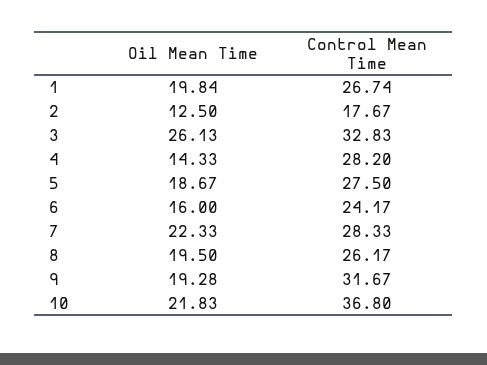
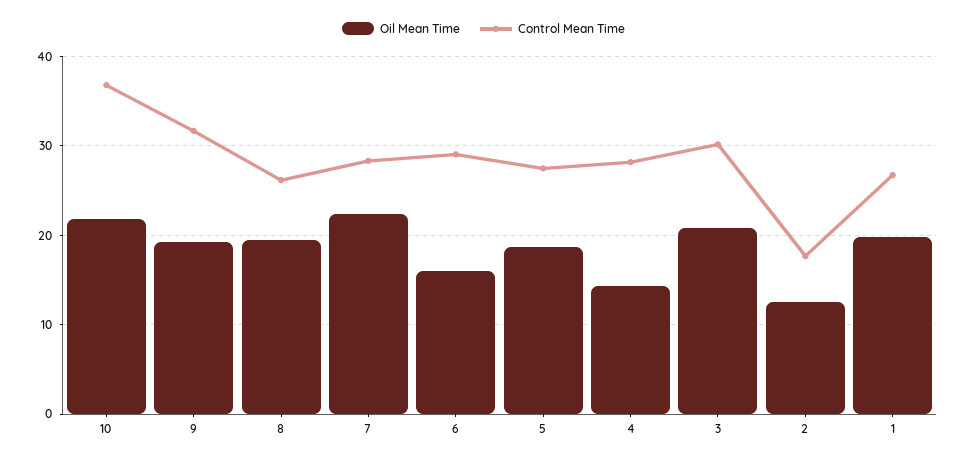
  {
    "Oil Mean Time": {
      "1": 19.84,
      "2": 12.5,
-     "3": 26.13,
+     "3": 21,
      "4": 14.33,
      "5": 18.67,
      "6": 16,
      "7": 22.33,
      "8": 19.5,
      "9": 19.28,
      "10": 21.83
    },
    "Control Mean Time": {
      "1": 26.74,
      "2": 17.67,
-     "3": 32.83,
+     "3": 30,
      "4": 28.2,
      "5": 27.5,
-     "6": 24.17,
+     "6": 29,
      "7": 28.33,
      "8": 26.17,
      "9": 31.67,
      "10": 36.8
    }
  }

